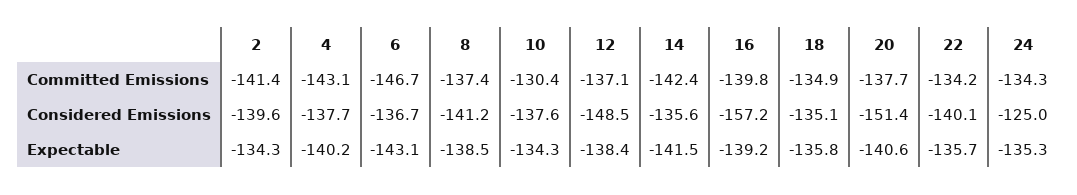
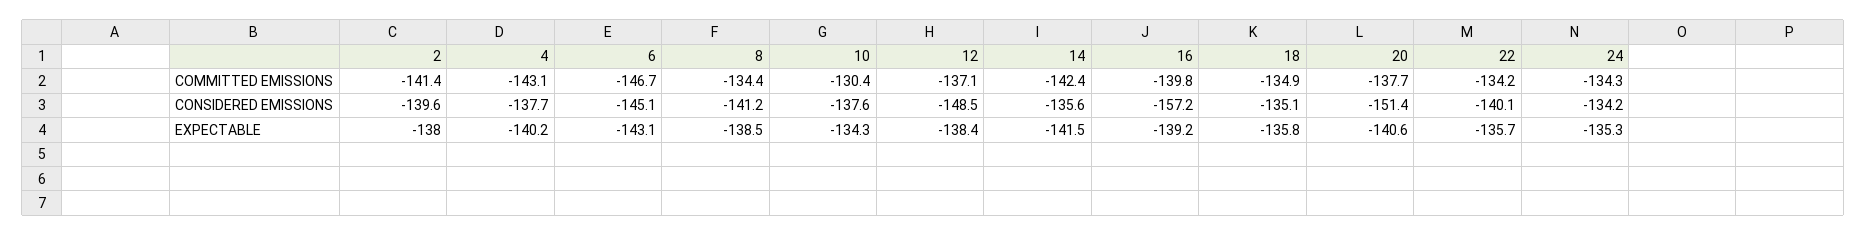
  {
    "2": {
      "Committed Emissions": -141.4,
      "Considered Emissions": -139.6,
-     "Expectable": -134.3
+     "Expectable": -138
    },
    "4": {
      "Committed Emissions": -143.1,
      "Considered Emissions": -137.7,
      "Expectable": -140.2
    },
    "6": {
      "Committed Emissions": -146.7,
-     "Considered Emissions": -136.7,
+     "Considered Emissions": -145.1,
      "Expectable": -143.1
    },
    "8": {
-     "Committed Emissions": -137.4,
+     "Committed Emissions": -134.4,
      "Considered Emissions": -141.2,
      "Expectable": -138.5
    },
    "10": {
      "Committed Emissions": -130.4,
      "Considered Emissions": -137.6,
      "Expectable": -134.3
    },
    "12": {
      "Committed Emissions": -137.1,
      "Considered Emissions": -148.5,
      "Expectable": -138.4
    },
    "14": {
      "Committed Emissions": -142.4,
      "Considered Emissions": -135.6,
      "Expectable": -141.5
    },
    "16": {
      "Committed Emissions": -139.8,
      "Considered Emissions": -157.2,
      "Expectable": -139.2
    },
    "18": {
      "Committed Emissions": -134.9,
      "Considered Emissions": -135.1,
      "Expectable": -135.8
    },
    "20": {
      "Committed Emissions": -137.7,
      "Considered Emissions": -151.4,
      "Expectable": -140.6
    },
    "22": {
      "Committed Emissions": -134.2,
      "Considered Emissions": -140.1,
      "Expectable": -135.7
    },
    "24": {
      "Committed Emissions": -134.3,
-     "Considered Emissions": -125,
+     "Considered Emissions": -134.2,
      "Expectable": -135.3
    }
  }

